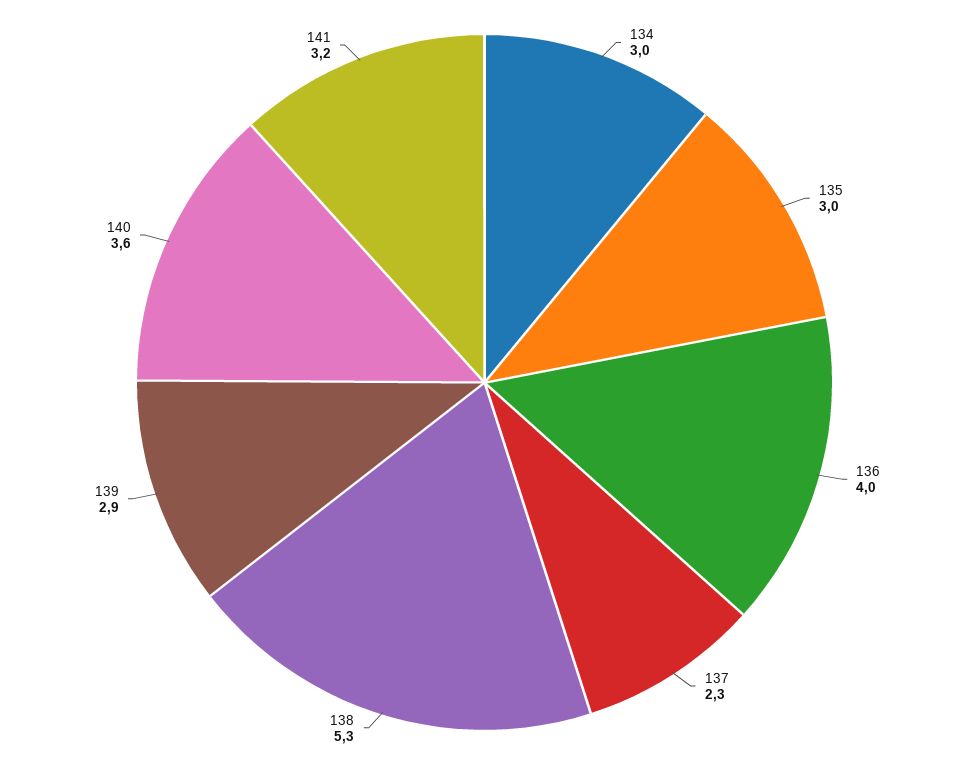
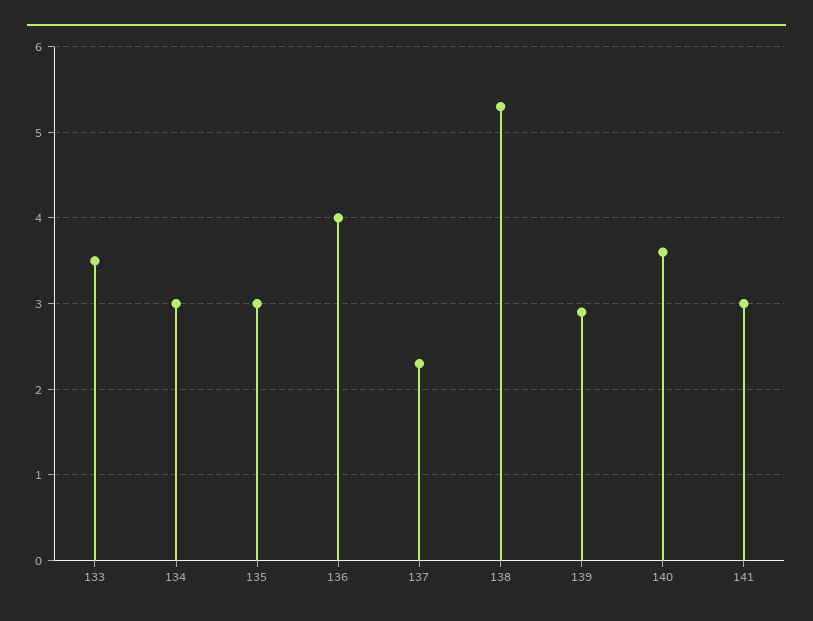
  {
    "134": 3,
    "135": 3,
    "136": 4,
    "137": 2.3,
    "138": 5.3,
    "139": 2.9,
    "140": 3.6,
-   "141": 3.2
+   "141": 3,
+   "133": 3.5
  }

